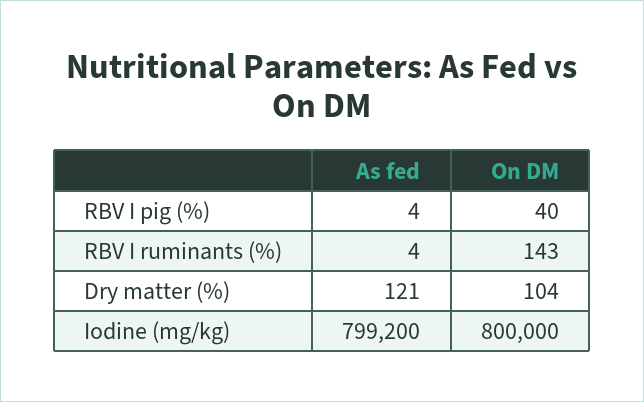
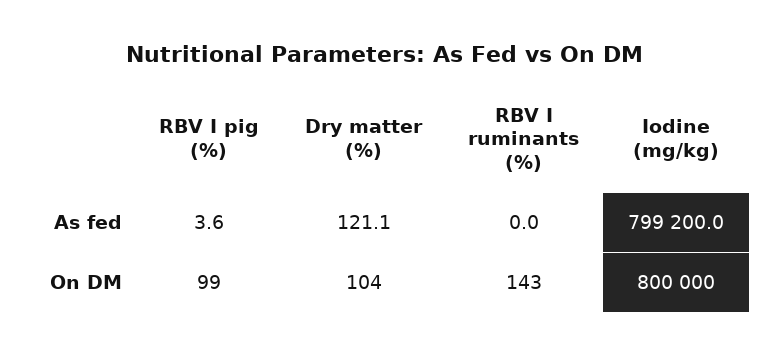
  {
    "As fed": {
      "RBV I pig (%)": 3.6,
-     "RBV I ruminants (%)": 4,
+     "RBV I ruminants (%)": 0,
      "Dry matter (%)": 121.1,
      "Iodine (mg/kg)": 799200
    },
    "On DM": {
-     "RBV I pig (%)": 40,
+     "RBV I pig (%)": 99,
      "RBV I ruminants (%)": 143,
      "Dry matter (%)": 104,
      "Iodine (mg/kg)": 800000
    }
  }

